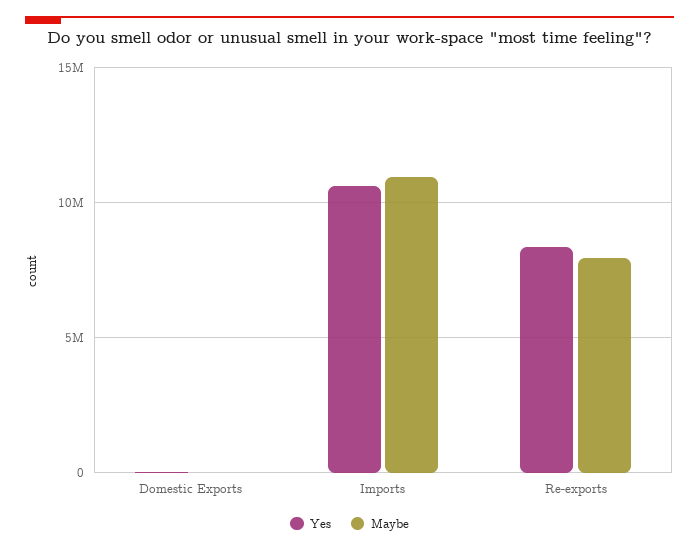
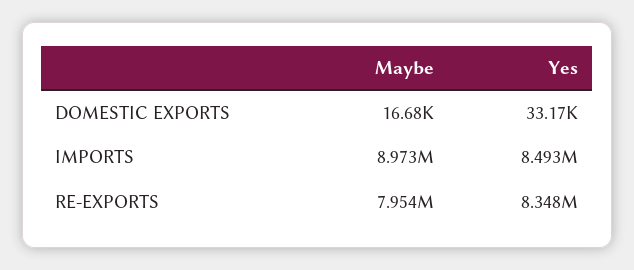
  {
    "Yes": {
      "Domestic Exports": 33170,
-     "Imports": 10500000,
+     "Imports": 8493000,
      "Re-exports": 8348000
    },
    "Maybe": {
      "Domestic Exports": 16680,
-     "Imports": 11000000,
+     "Imports": 8973000,
      "Re-exports": 7954000
    }
  }

